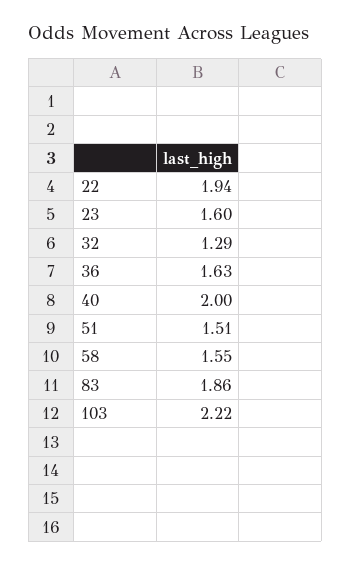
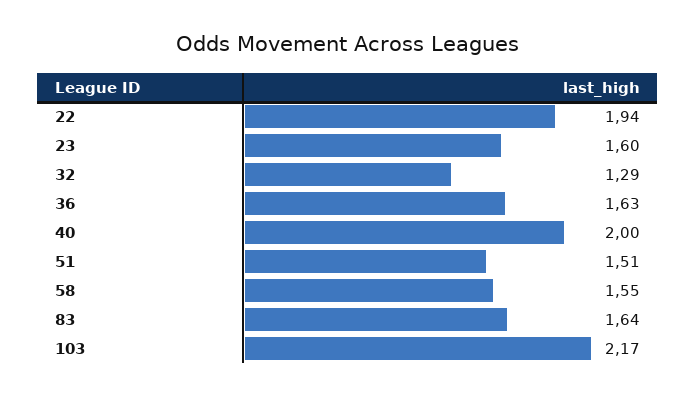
  {
    "22": 1.94,
    "23": 1.6,
    "32": 1.29,
    "36": 1.63,
    "40": 2,
    "51": 1.51,
    "58": 1.55,
-   "83": 1.86,
+   "83": 1.64,
-   "103": 2.22
+   "103": 2.17
  }

